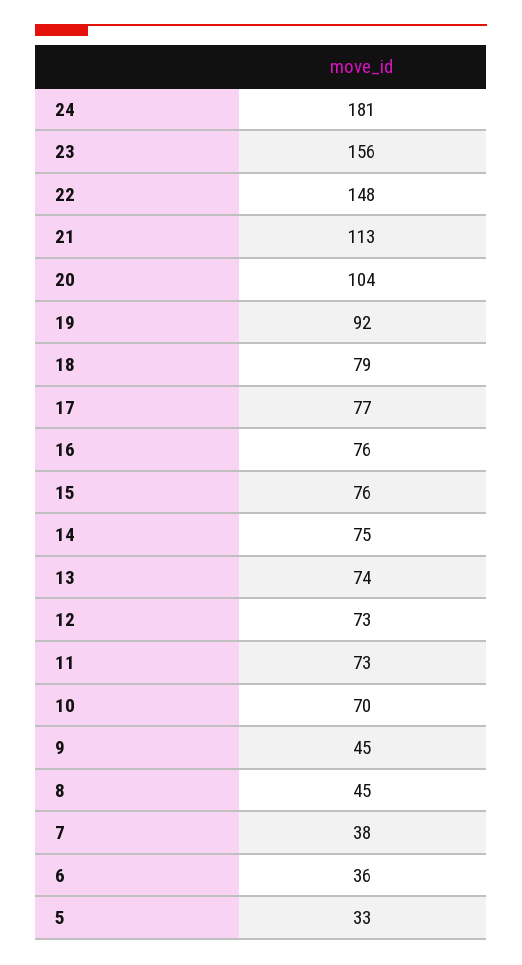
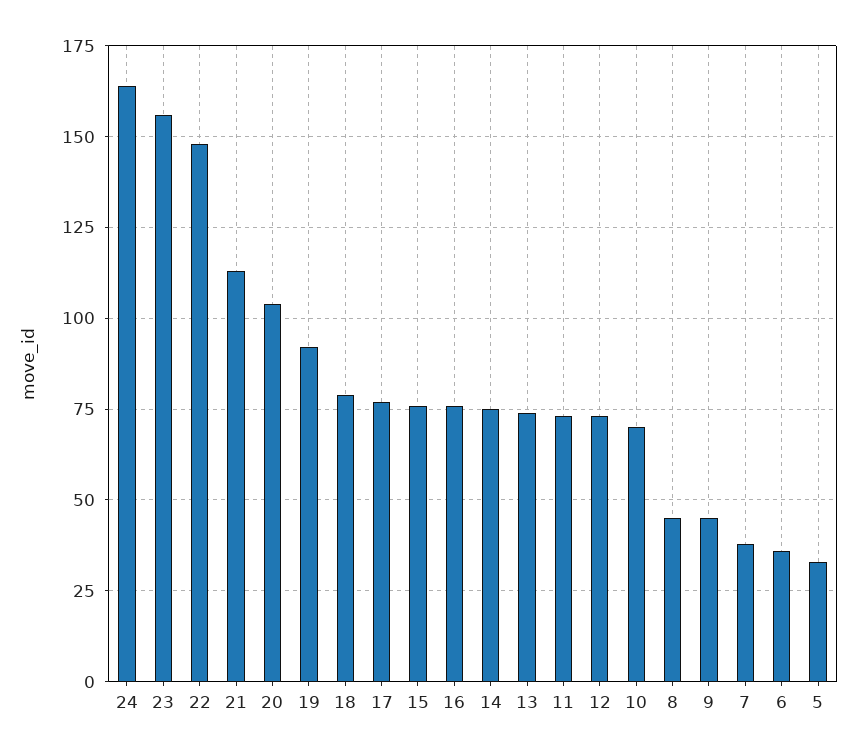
  {
-   "24": 181,
+   "24": 165,
    "23": 156,
    "22": 148,
    "21": 113,
    "20": 104,
    "19": 92,
    "18": 79,
    "17": 77,
    "16": 76,
    "15": 76,
    "14": 75,
    "13": 74,
    "12": 73,
    "11": 73,
    "10": 70,
    "9": 45,
    "8": 45,
    "7": 38,
    "6": 36,
    "5": 33
  }

